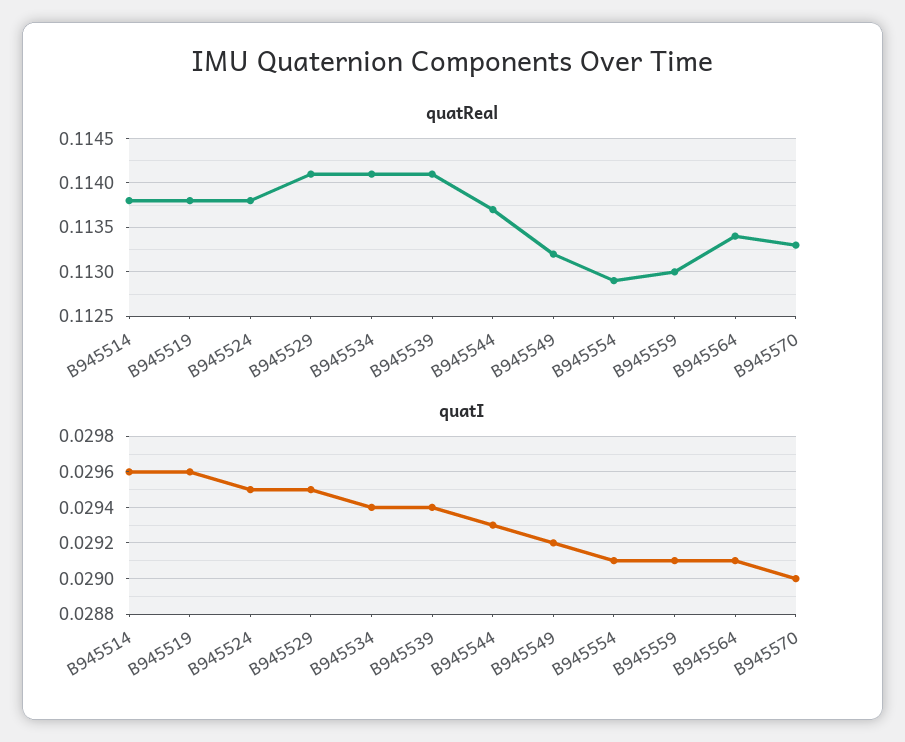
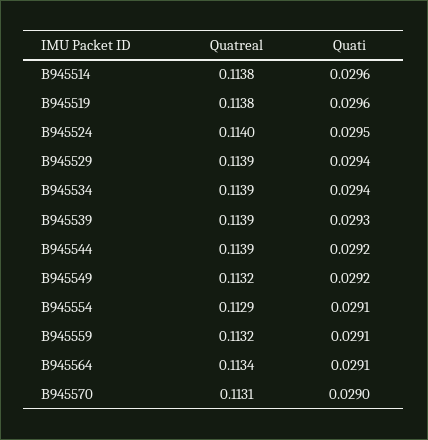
  {
    "quatReal": {
      "B945514": 0.1138,
      "B945519": 0.1138,
-     "B945524": 0.1138,
+     "B945524": 0.114,
-     "B945529": 0.1141,
+     "B945529": 0.1139,
-     "B945534": 0.1141,
+     "B945534": 0.1139,
-     "B945539": 0.1141,
+     "B945539": 0.1139,
-     "B945544": 0.1137,
+     "B945544": 0.1139,
      "B945549": 0.1132,
      "B945554": 0.1129,
-     "B945559": 0.113,
+     "B945559": 0.1132,
      "B945564": 0.1134,
-     "B945570": 0.1133
+     "B945570": 0.1131
    },
    "quatI": {
      "B945514": 0.0296,
      "B945519": 0.0296,
      "B945524": 0.0295,
-     "B945529": 0.0295,
+     "B945529": 0.0294,
      "B945534": 0.0294,
-     "B945539": 0.0294,
+     "B945539": 0.0293,
-     "B945544": 0.0293,
+     "B945544": 0.0292,
      "B945549": 0.0292,
      "B945554": 0.0291,
      "B945559": 0.0291,
      "B945564": 0.0291,
      "B945570": 0.029
    }
  }

